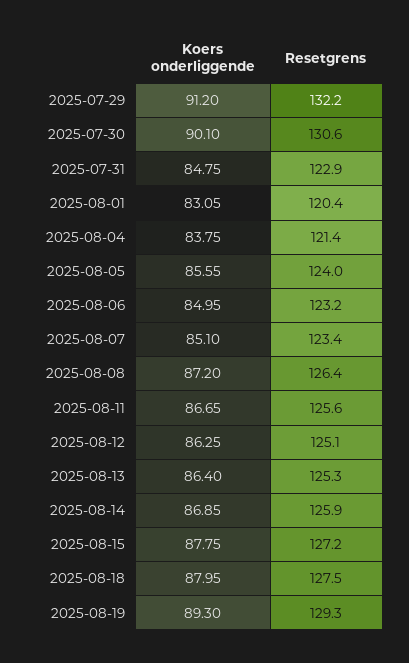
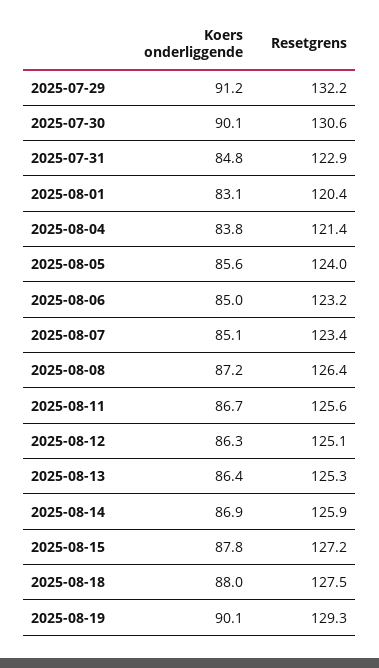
  {
    "Koers onderliggende": {
      "2025-07-29": 91.2,
      "2025-07-30": 90.1,
      "2025-07-31": 84.75,
      "2025-08-01": 83.05,
      "2025-08-04": 83.75,
      "2025-08-05": 85.55,
      "2025-08-06": 84.95,
      "2025-08-07": 85.1,
      "2025-08-08": 87.2,
      "2025-08-11": 86.65,
      "2025-08-12": 86.25,
      "2025-08-13": 86.4,
      "2025-08-14": 86.85,
      "2025-08-15": 87.75,
      "2025-08-18": 87.95,
-     "2025-08-19": 89.3
+     "2025-08-19": 90.1
    },
    "Resetgrens": {
      "2025-07-29": 132.2,
      "2025-07-30": 130.6,
      "2025-07-31": 122.9,
      "2025-08-01": 120.4,
      "2025-08-04": 121.4,
      "2025-08-05": 124,
      "2025-08-06": 123.2,
      "2025-08-07": 123.4,
      "2025-08-08": 126.4,
      "2025-08-11": 125.6,
      "2025-08-12": 125.1,
      "2025-08-13": 125.3,
      "2025-08-14": 125.9,
      "2025-08-15": 127.2,
      "2025-08-18": 127.5,
      "2025-08-19": 129.3
    }
  }

